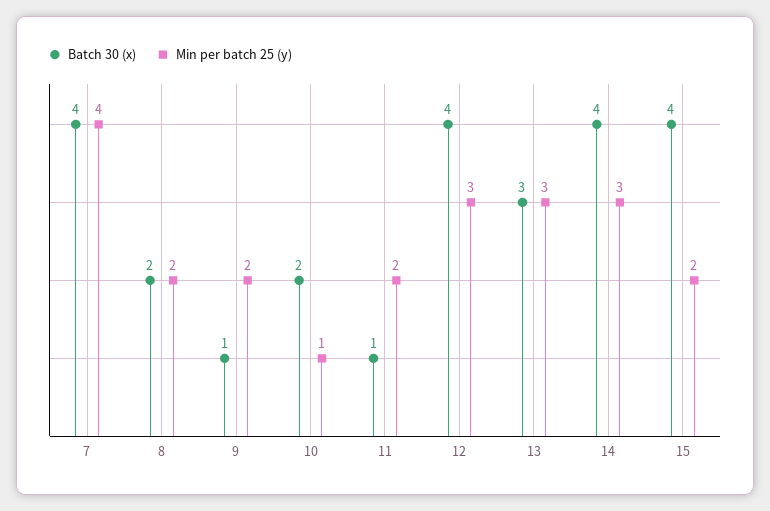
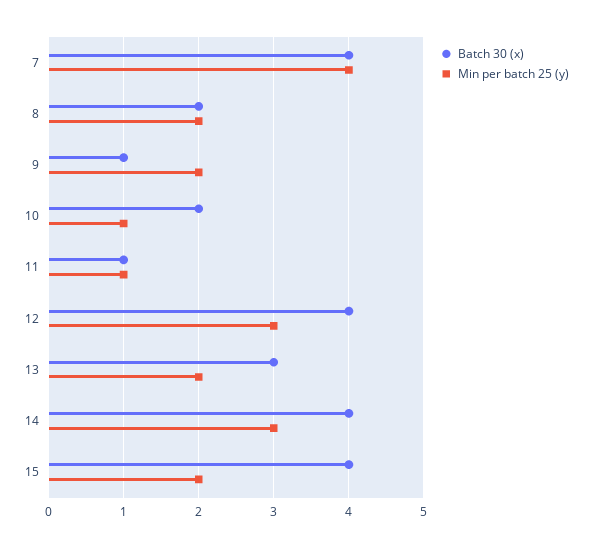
  {
    "Batch 30 (x)": {
      "7": 4,
      "8": 2,
      "9": 1,
      "10": 2,
      "11": 1,
      "12": 4,
      "13": 3,
      "14": 4,
      "15": 4
    },
    "Min per batch 25 (y)": {
      "7": 4,
      "8": 2,
      "9": 2,
      "10": 1,
-     "11": 2,
+     "11": 1,
      "12": 3,
-     "13": 3,
+     "13": 2,
      "14": 3,
      "15": 2
    }
  }

